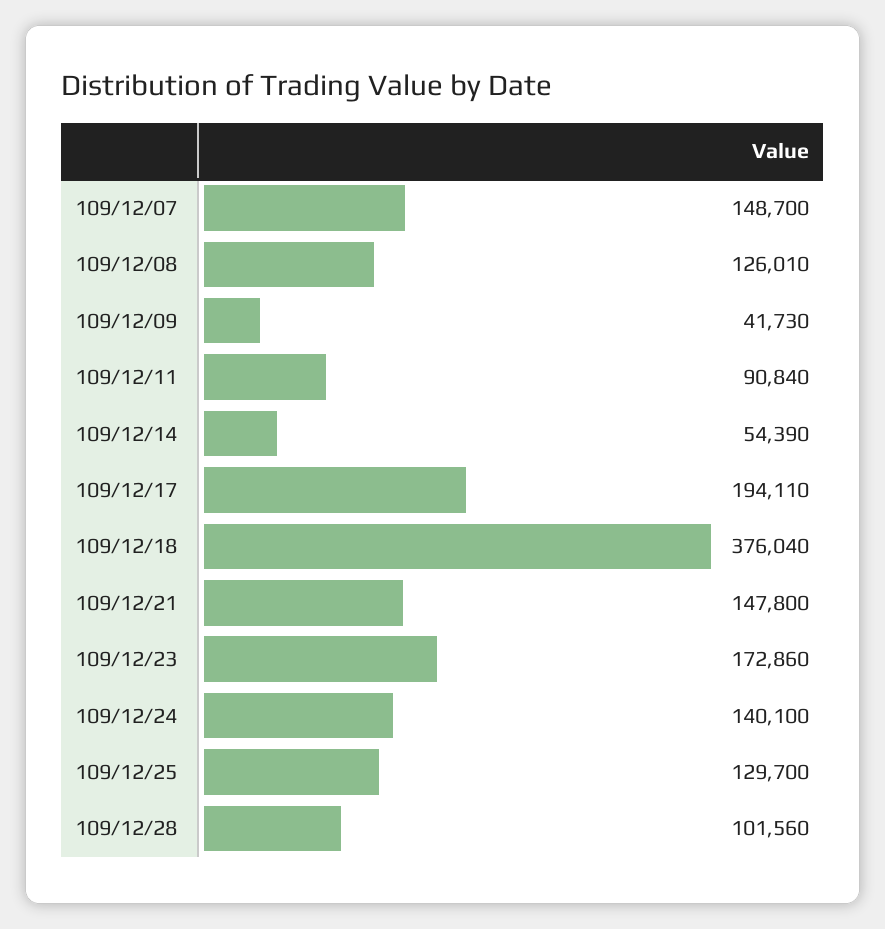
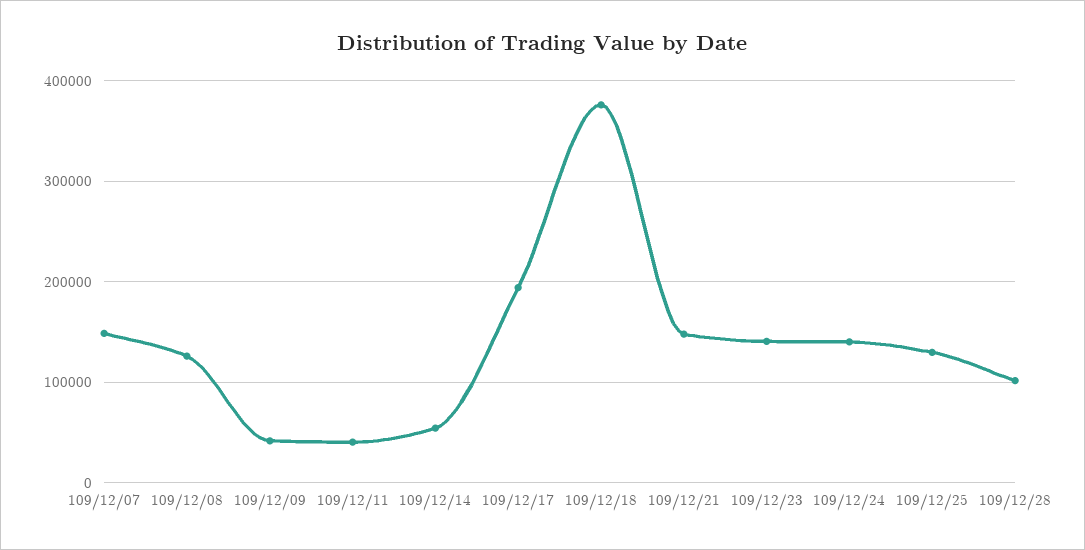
  {
    "109/12/07": 148700,
    "109/12/08": 126010,
    "109/12/09": 41730,
-   "109/12/11": 90840,
+   "109/12/11": 40000,
    "109/12/14": 54390,
    "109/12/17": 194110,
    "109/12/18": 376040,
    "109/12/21": 147800,
-   "109/12/23": 172860,
+   "109/12/23": 140000,
    "109/12/24": 140100,
    "109/12/25": 129700,
    "109/12/28": 101560
  }

